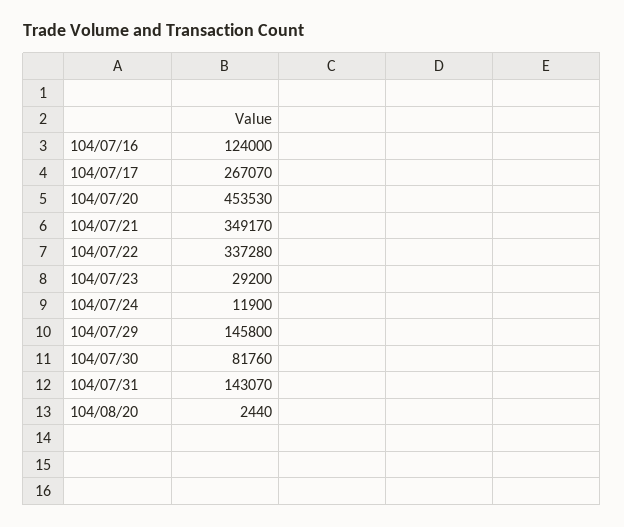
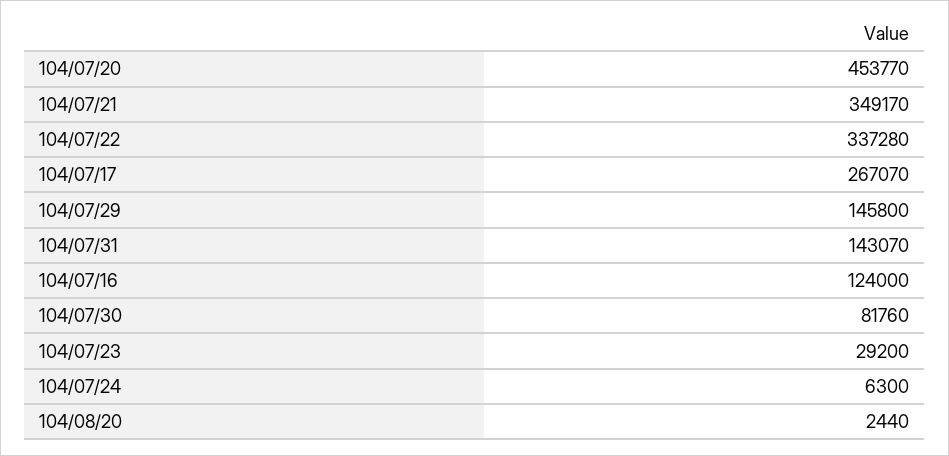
  {
    "104/07/16": 124000,
    "104/07/17": 267070,
-   "104/07/20": 453530,
+   "104/07/20": 453770,
    "104/07/21": 349170,
    "104/07/22": 337280,
    "104/07/23": 29200,
-   "104/07/24": 11900,
+   "104/07/24": 6300,
    "104/07/29": 145800,
    "104/07/30": 81760,
    "104/07/31": 143070,
    "104/08/20": 2440
  }

